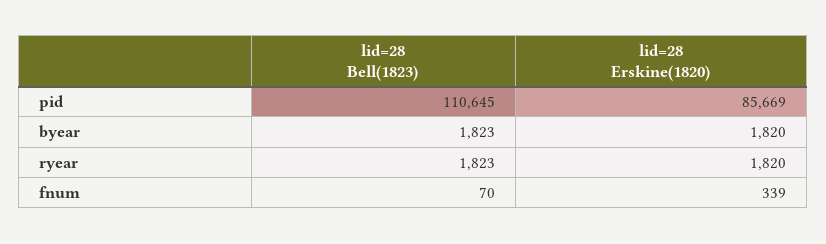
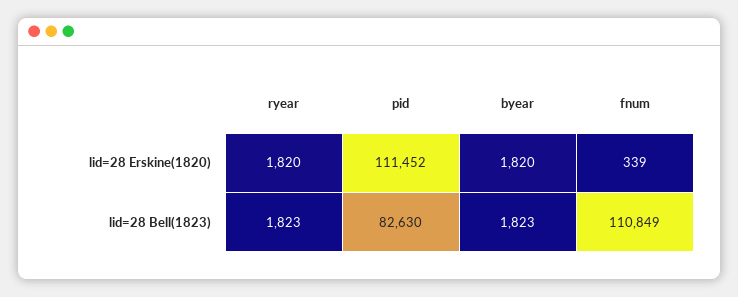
  {
    "lid=28 Bell(1823)": {
-     "pid": 110645,
+     "pid": 82630,
      "byear": 1823,
      "ryear": 1823,
-     "fnum": 70
+     "fnum": 110849
    },
    "lid=28 Erskine(1820)": {
-     "pid": 85669,
+     "pid": 111452,
      "byear": 1820,
      "ryear": 1820,
      "fnum": 339
    }
  }

